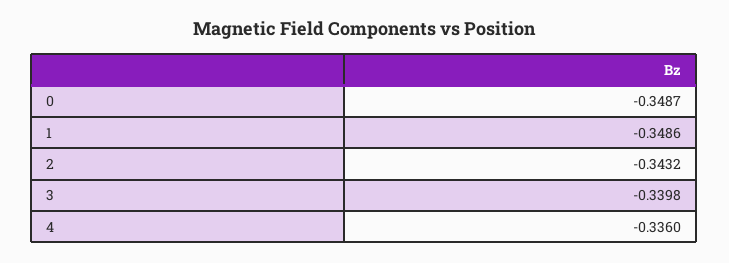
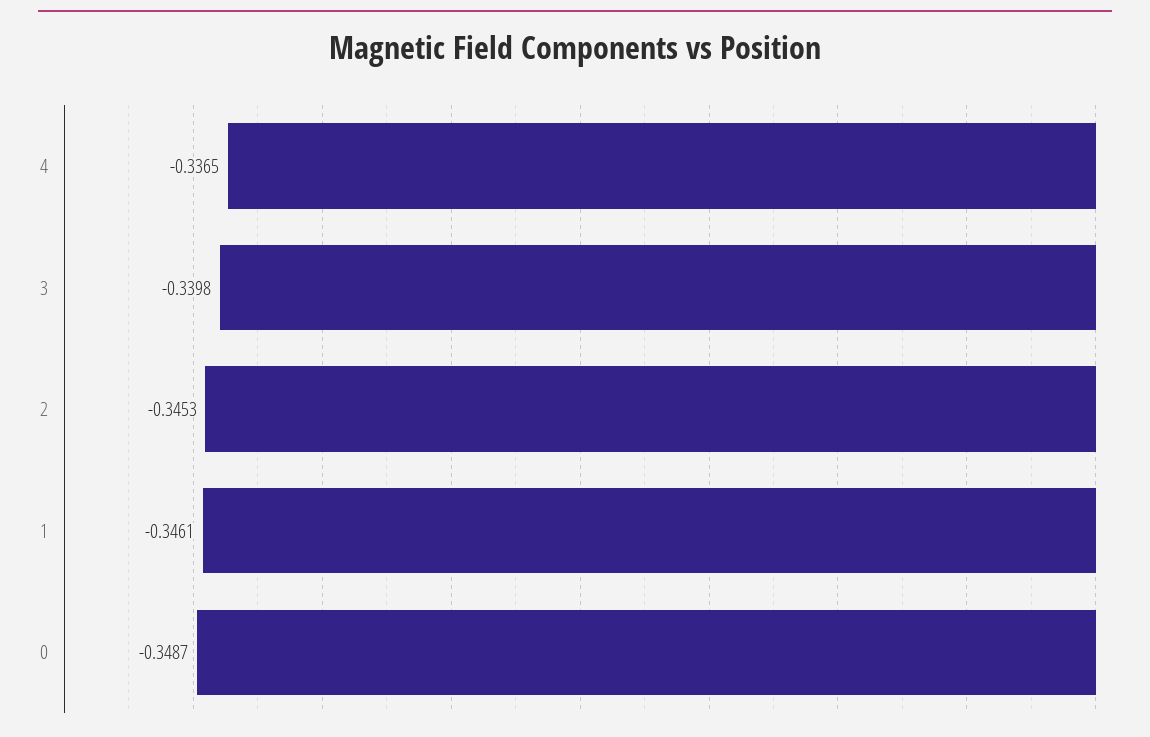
  {
    "0": -0.3487,
-   "1": -0.3486,
+   "1": -0.3461,
-   "2": -0.3432,
+   "2": -0.3453,
    "3": -0.3398,
-   "4": -0.336
+   "4": -0.3365
  }

